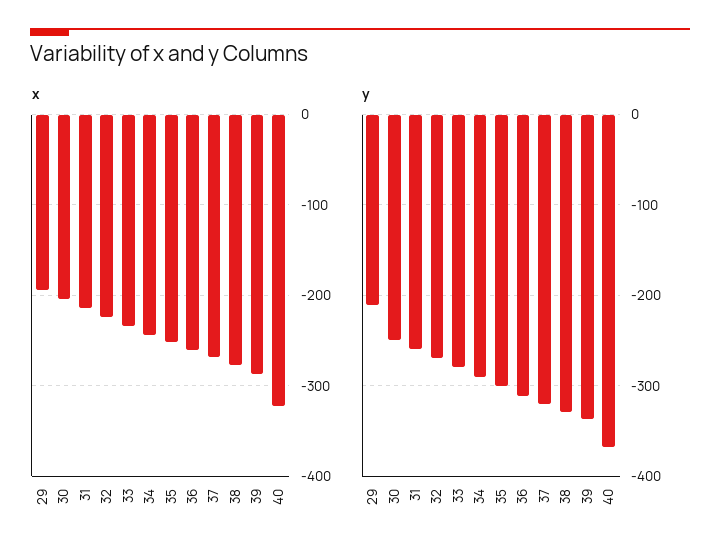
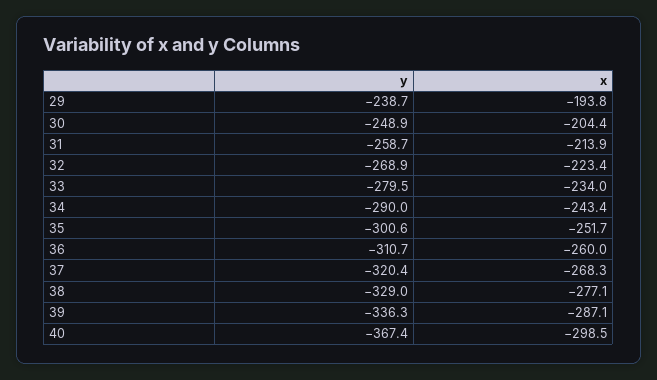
  {
    "x": {
      "29": -193.8,
      "30": -204.4,
      "31": -213.9,
      "32": -223.4,
      "33": -234,
      "34": -243.4,
      "35": -251.7,
      "36": -260,
      "37": -268.3,
      "38": -277.1,
      "39": -287.1,
-     "40": -320
+     "40": -298.5
    },
    "y": {
-     "29": -210,
+     "29": -238.7,
      "30": -248.9,
      "31": -258.7,
      "32": -268.9,
      "33": -279.5,
      "34": -290,
      "35": -300.6,
      "36": -310.7,
      "37": -320.4,
      "38": -329,
      "39": -336.3,
      "40": -367.4
    }
  }

